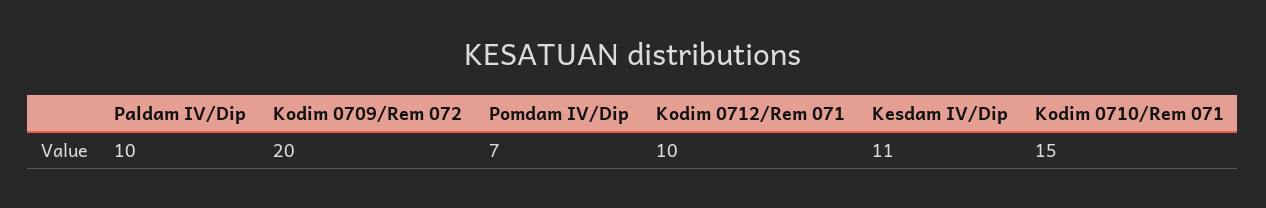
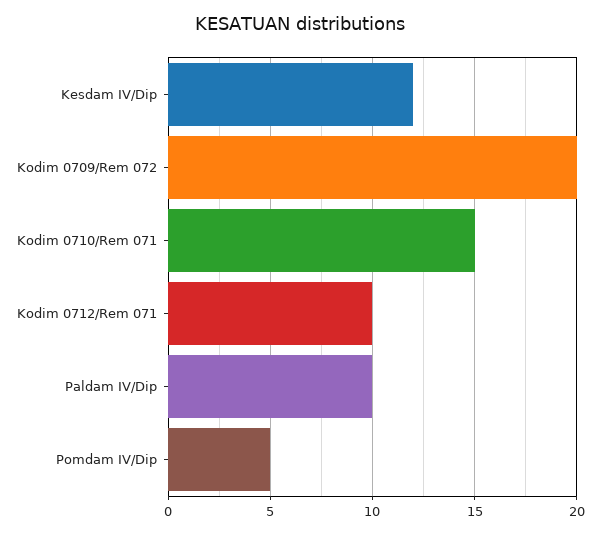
  {
    "Paldam IV/Dip": 10,
    "Kodim 0709/Rem 072": 20,
-   "Pomdam IV/Dip": 7,
+   "Pomdam IV/Dip": 5,
    "Kodim 0712/Rem 071": 10,
-   "Kesdam IV/Dip": 11,
+   "Kesdam IV/Dip": 12,
    "Kodim 0710/Rem 071": 15
  }

